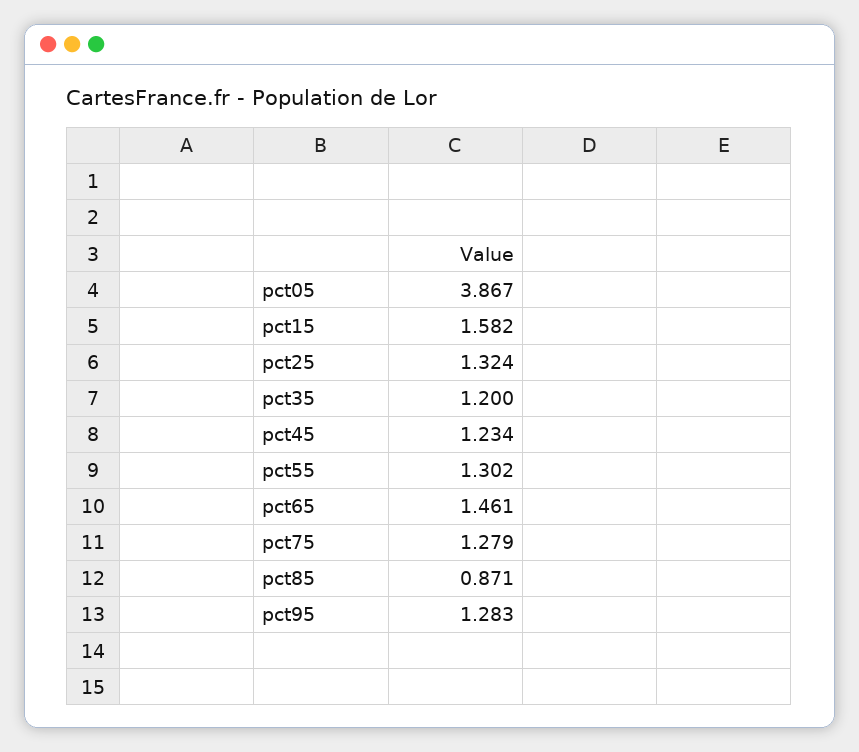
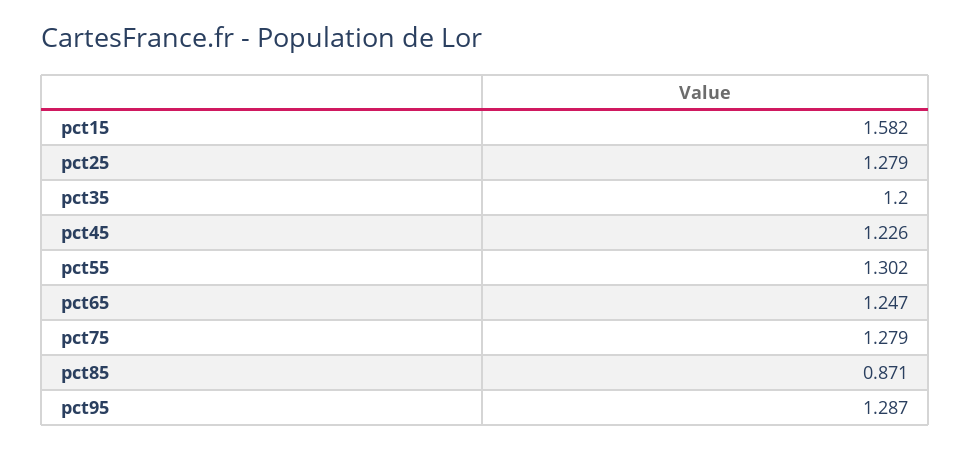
  {
-   "pct05": 3.867,
    "pct15": 1.582,
-   "pct25": 1.324,
+   "pct25": 1.279,
    "pct35": 1.2,
-   "pct45": 1.234,
+   "pct45": 1.226,
    "pct55": 1.302,
-   "pct65": 1.461,
+   "pct65": 1.247,
    "pct75": 1.279,
    "pct85": 0.871,
-   "pct95": 1.283
+   "pct95": 1.287
  }

